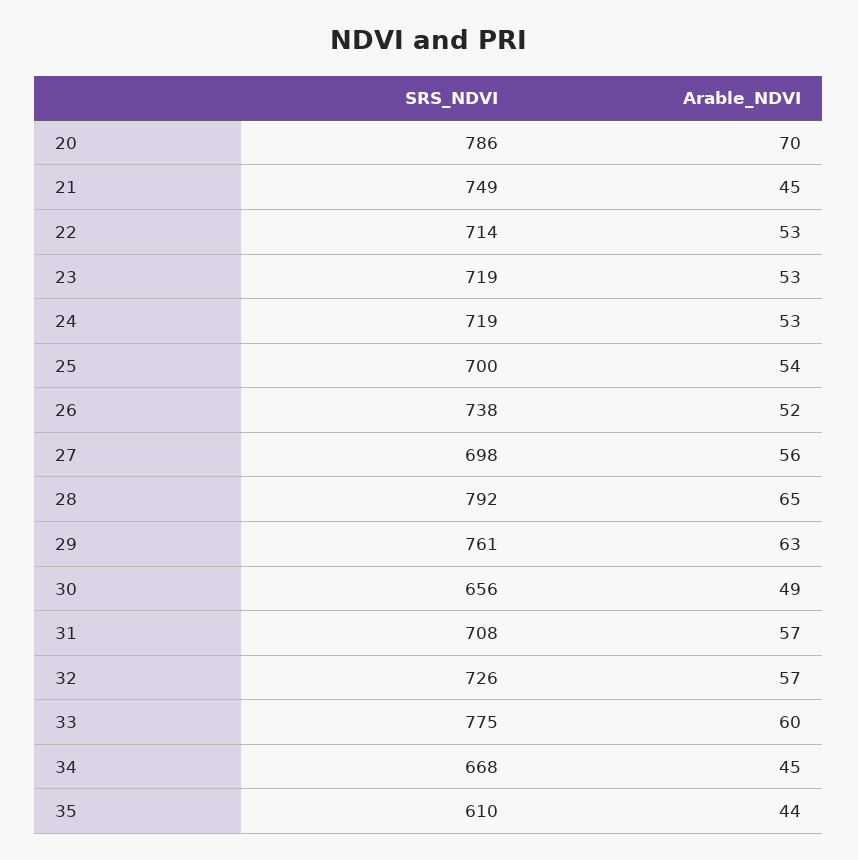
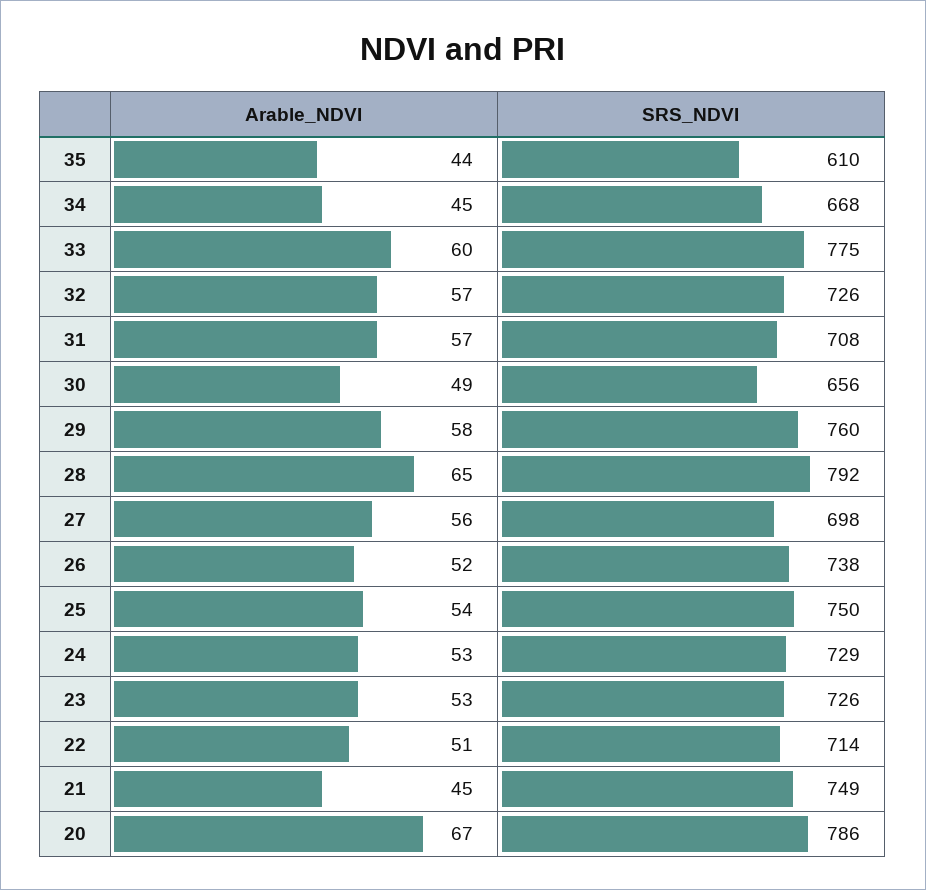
  {
    "SRS_NDVI": {
      "20": 786,
      "21": 749,
      "22": 714,
-     "23": 719,
+     "23": 726,
-     "24": 719,
+     "24": 729,
-     "25": 700,
+     "25": 750,
      "26": 738,
      "27": 698,
      "28": 792,
-     "29": 761,
+     "29": 760,
      "30": 656,
      "31": 708,
      "32": 726,
      "33": 775,
      "34": 668,
      "35": 610
    },
    "Arable_NDVI": {
-     "20": 70,
+     "20": 67,
      "21": 45,
-     "22": 53,
+     "22": 51,
      "23": 53,
      "24": 53,
      "25": 54,
      "26": 52,
      "27": 56,
      "28": 65,
-     "29": 63,
+     "29": 58,
      "30": 49,
      "31": 57,
      "32": 57,
      "33": 60,
      "34": 45,
      "35": 44
    }
  }

